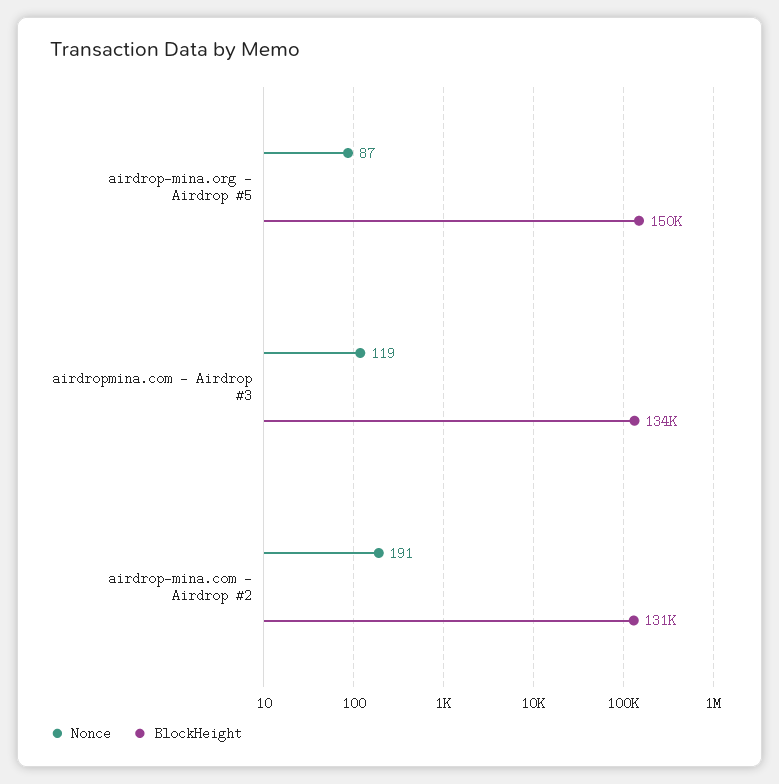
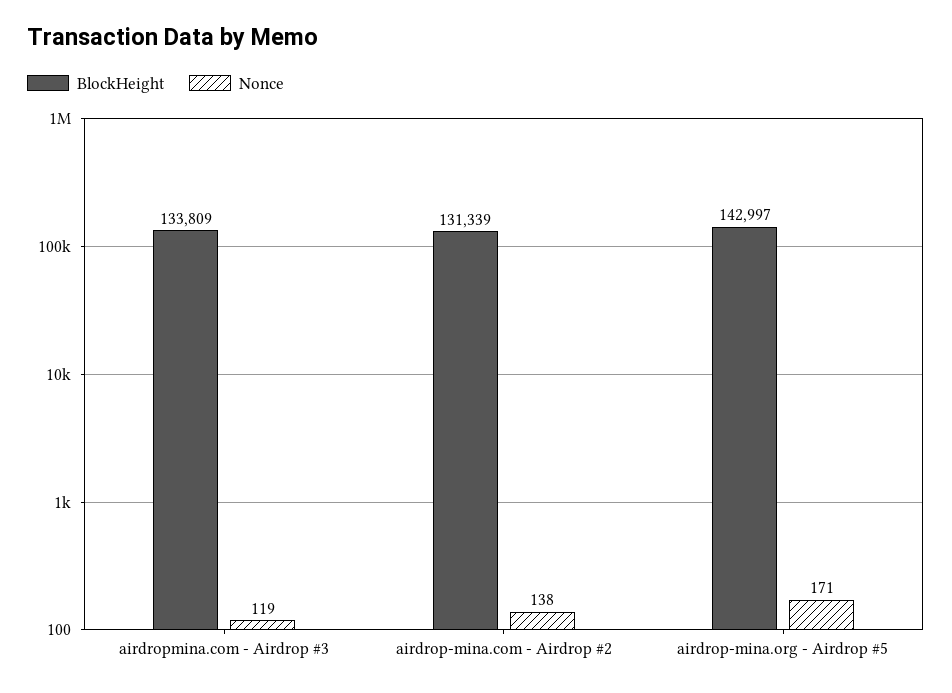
  {
    "Nonce": {
-     "airdrop-mina.org - Airdrop #5": 87,
+     "airdrop-mina.org - Airdrop #5": 171,
      "airdropmina.com - Airdrop #3": 119,
-     "airdrop-mina.com - Airdrop #2": 191
+     "airdrop-mina.com - Airdrop #2": 138
    },
    "BlockHeight": {
-     "airdrop-mina.org - Airdrop #5": 150000,
+     "airdrop-mina.org - Airdrop #5": 142997,
      "airdropmina.com - Airdrop #3": 133809,
      "airdrop-mina.com - Airdrop #2": 131339
    }
  }

